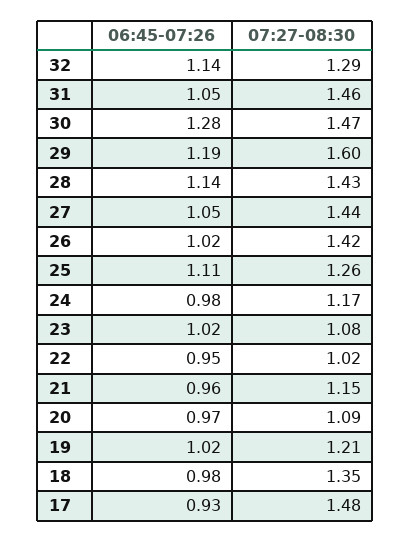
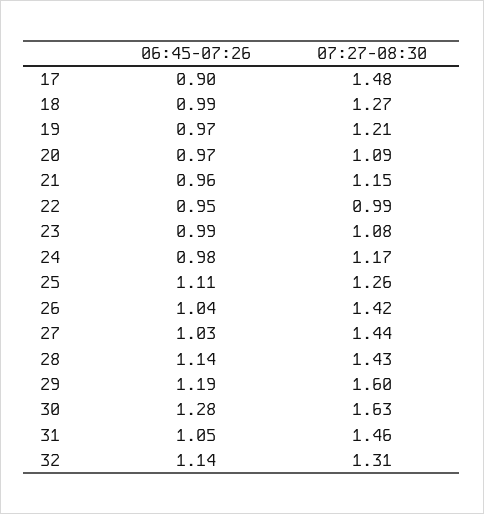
  {
    "06:45-07:26": {
      "32": 1.14,
      "31": 1.05,
      "30": 1.28,
      "29": 1.19,
      "28": 1.14,
-     "27": 1.05,
+     "27": 1.03,
-     "26": 1.02,
+     "26": 1.04,
      "25": 1.11,
      "24": 0.98,
-     "23": 1.02,
+     "23": 0.99,
      "22": 0.95,
      "21": 0.96,
      "20": 0.97,
-     "19": 1.02,
+     "19": 0.97,
-     "18": 0.98,
+     "18": 0.99,
-     "17": 0.93
+     "17": 0.9
    },
    "07:27-08:30": {
-     "32": 1.29,
+     "32": 1.31,
      "31": 1.46,
-     "30": 1.47,
+     "30": 1.63,
      "29": 1.6,
      "28": 1.43,
      "27": 1.44,
      "26": 1.42,
      "25": 1.26,
      "24": 1.17,
      "23": 1.08,
-     "22": 1.02,
+     "22": 0.99,
      "21": 1.15,
      "20": 1.09,
      "19": 1.21,
-     "18": 1.35,
+     "18": 1.27,
      "17": 1.48
    }
  }

